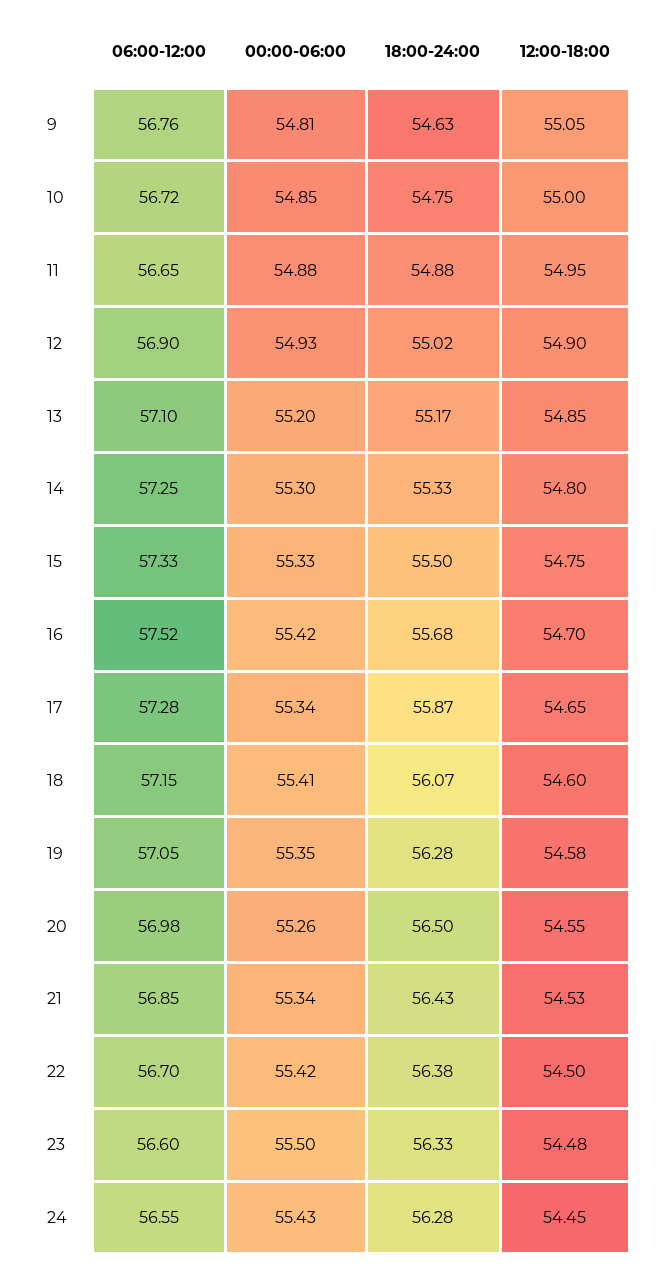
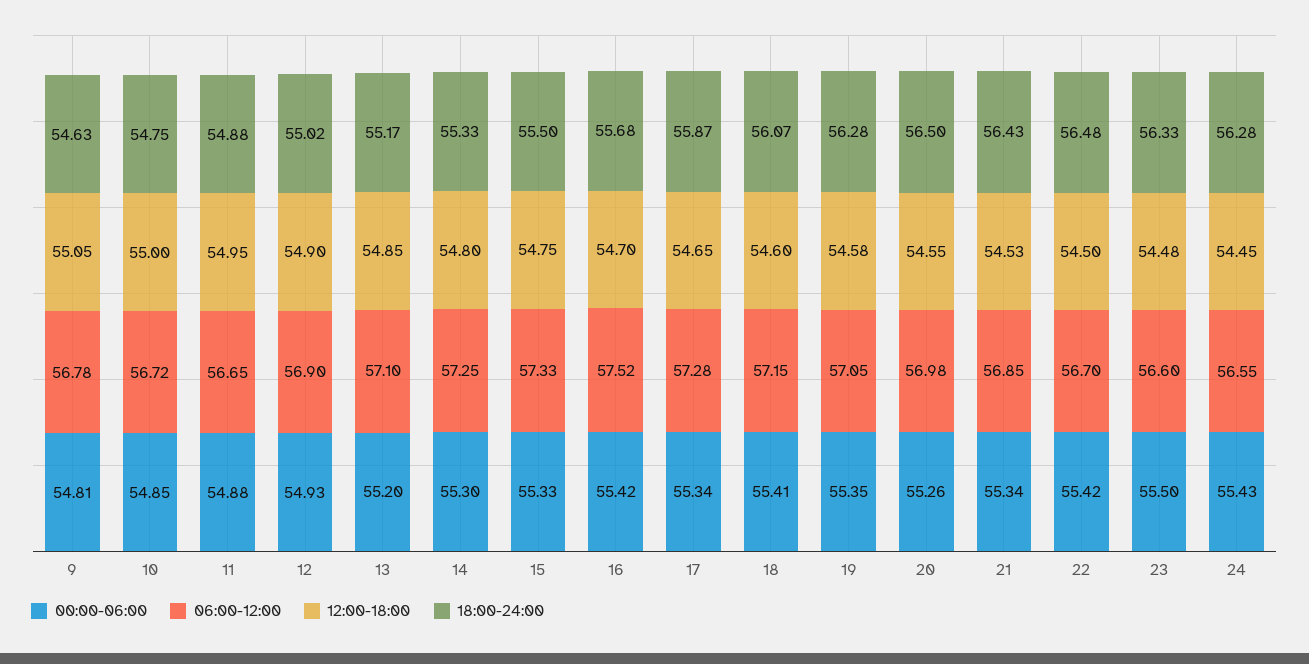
  {
    "06:00-12:00": {
-     "9": 56.76,
+     "9": 56.78,
      "10": 56.72,
      "11": 56.65,
      "12": 56.9,
      "13": 57.1,
      "14": 57.25,
      "15": 57.33,
      "16": 57.52,
      "17": 57.28,
      "18": 57.15,
      "19": 57.05,
      "20": 56.98,
      "21": 56.85,
      "22": 56.7,
      "23": 56.6,
      "24": 56.55
    },
    "00:00-06:00": {
      "9": 54.81,
      "10": 54.85,
      "11": 54.88,
      "12": 54.93,
      "13": 55.2,
      "14": 55.3,
      "15": 55.33,
      "16": 55.42,
      "17": 55.34,
      "18": 55.41,
      "19": 55.35,
      "20": 55.26,
      "21": 55.34,
      "22": 55.42,
      "23": 55.5,
      "24": 55.43
    },
    "18:00-24:00": {
      "9": 54.63,
      "10": 54.75,
      "11": 54.88,
      "12": 55.02,
      "13": 55.17,
      "14": 55.33,
      "15": 55.5,
      "16": 55.68,
      "17": 55.87,
      "18": 56.07,
      "19": 56.28,
      "20": 56.5,
      "21": 56.43,
-     "22": 56.38,
+     "22": 56.48,
      "23": 56.33,
      "24": 56.28
    },
    "12:00-18:00": {
      "9": 55.05,
      "10": 55,
      "11": 54.95,
      "12": 54.9,
      "13": 54.85,
      "14": 54.8,
      "15": 54.75,
      "16": 54.7,
      "17": 54.65,
      "18": 54.6,
      "19": 54.58,
      "20": 54.55,
      "21": 54.53,
      "22": 54.5,
      "23": 54.48,
      "24": 54.45
    }
  }

